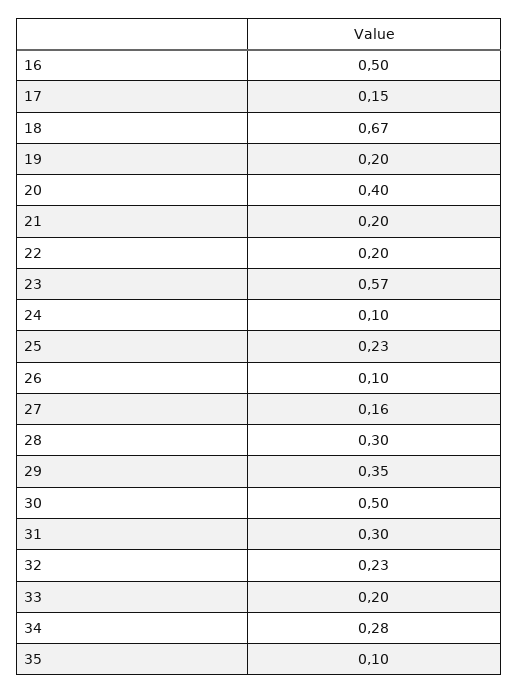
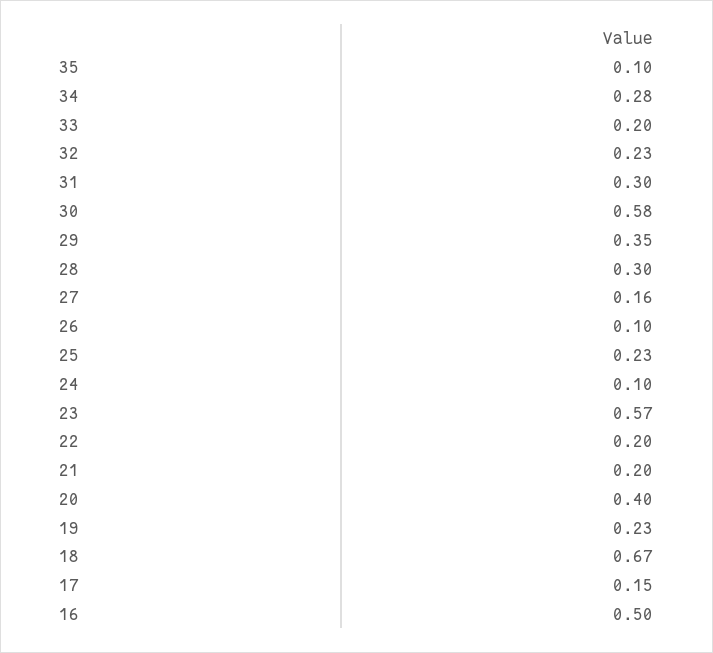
  {
    "16": 0.5,
    "17": 0.15,
    "18": 0.67,
-   "19": 0.2,
+   "19": 0.23,
    "20": 0.4,
    "21": 0.2,
    "22": 0.2,
    "23": 0.57,
    "24": 0.1,
    "25": 0.23,
    "26": 0.1,
    "27": 0.16,
    "28": 0.3,
    "29": 0.35,
-   "30": 0.5,
+   "30": 0.58,
    "31": 0.3,
    "32": 0.23,
    "33": 0.2,
    "34": 0.28,
    "35": 0.1
  }

